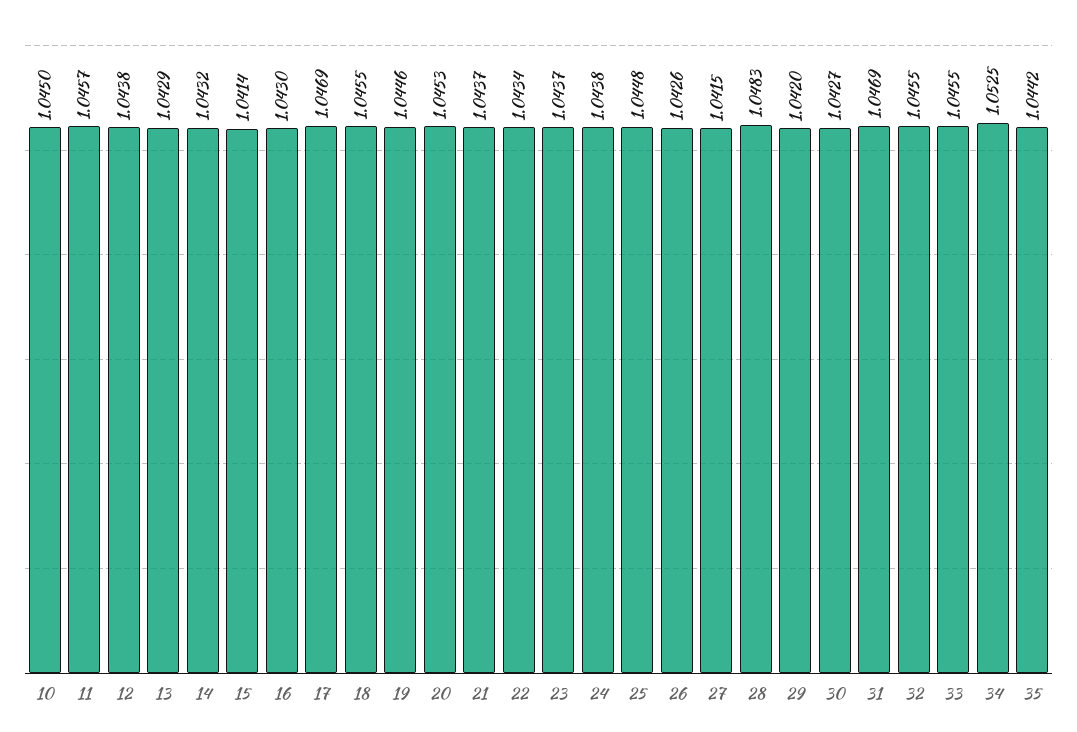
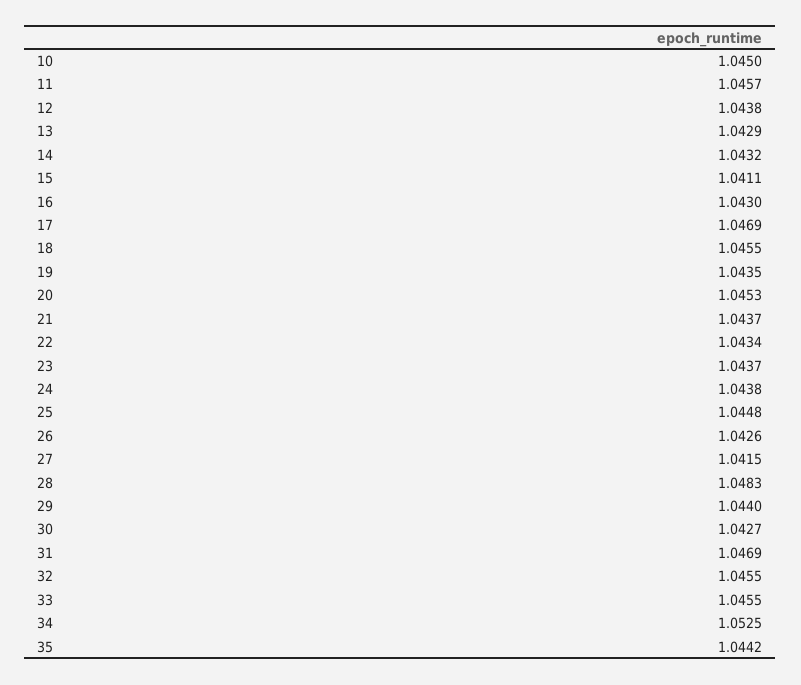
  {
    "10": 1.045,
    "11": 1.0457,
    "12": 1.0438,
    "13": 1.0429,
    "14": 1.0432,
-   "15": 1.0414,
+   "15": 1.0411,
    "16": 1.043,
    "17": 1.0469,
    "18": 1.0455,
-   "19": 1.0446,
+   "19": 1.0435,
    "20": 1.0453,
    "21": 1.0437,
    "22": 1.0434,
    "23": 1.0437,
    "24": 1.0438,
    "25": 1.0448,
    "26": 1.0426,
    "27": 1.0415,
    "28": 1.0483,
-   "29": 1.042,
+   "29": 1.044,
    "30": 1.0427,
    "31": 1.0469,
    "32": 1.0455,
    "33": 1.0455,
    "34": 1.0525,
    "35": 1.0442
  }

